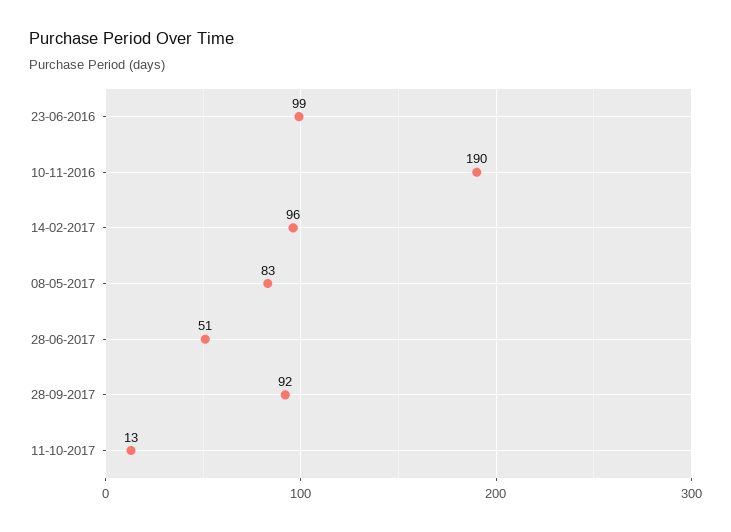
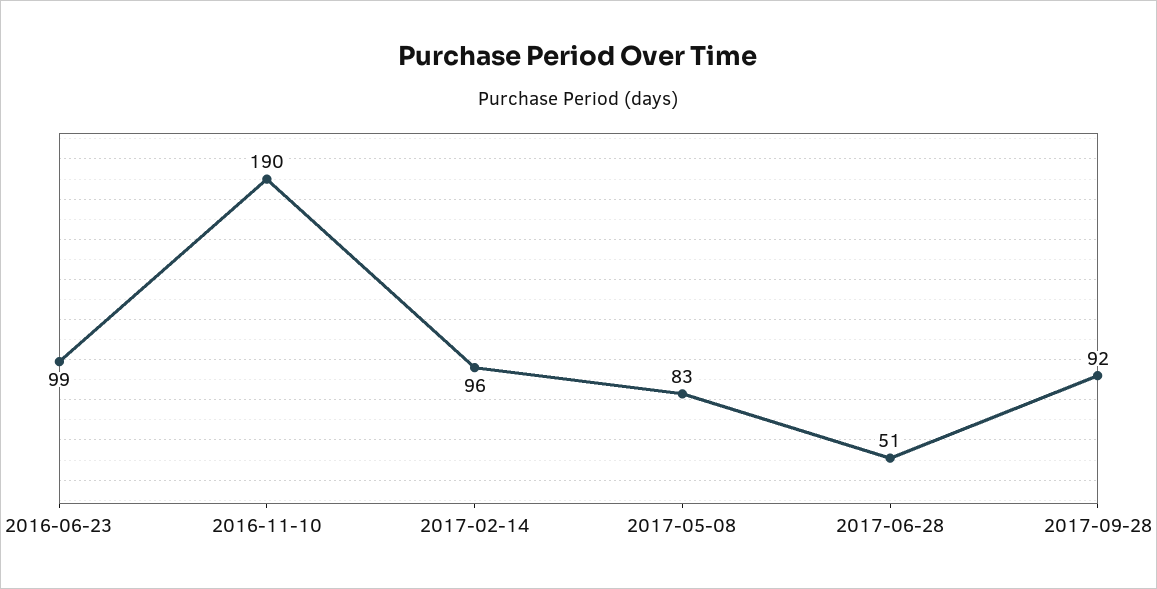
  {
    "23-06-2016": 99,
    "10-11-2016": 190,
    "14-02-2017": 96,
    "08-05-2017": 83,
    "28-06-2017": 51,
-   "28-09-2017": 92,
+   "28-09-2017": 92
-   "11-10-2017": 13
  }

